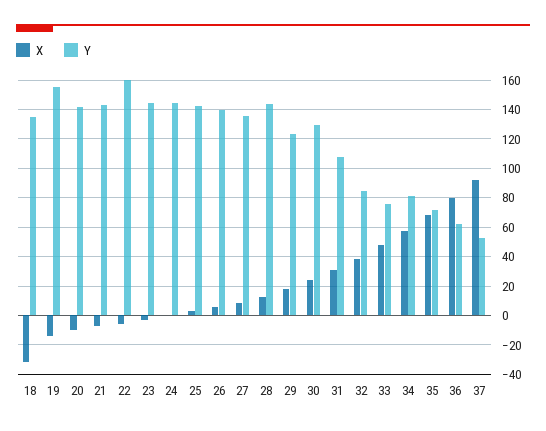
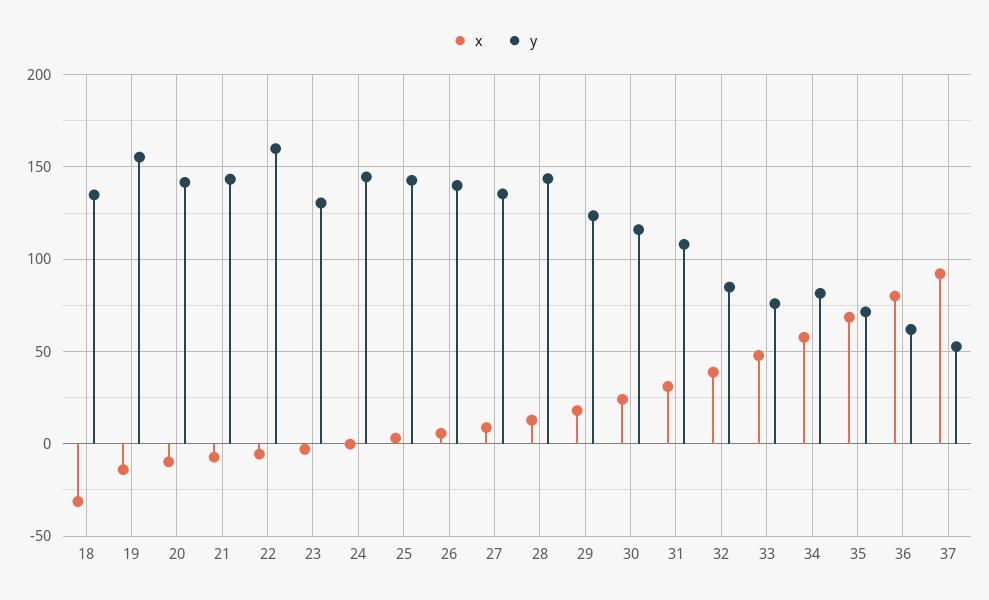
  {
    "X": {
      "18": -30,
      "19": -15,
      "20": -10,
      "21": -5,
      "22": -5,
      "23": -5,
      "24": 0,
      "25": 5,
      "26": 5,
      "27": 10,
      "28": 15,
      "29": 20,
      "30": 25,
      "31": 30,
      "32": 40,
      "33": 50,
      "34": 60,
      "35": 70,
      "36": 80,
      "37": 90
    },
    "Y": {
      "18": 135,
      "19": 155,
      "20": 140,
      "21": 145,
      "22": 160,
-     "23": 145,
+     "23": 130,
      "24": 145,
      "25": 145,
      "26": 140,
      "27": 135,
      "28": 145,
      "29": 125,
-     "30": 130,
+     "30": 115,
      "31": 110,
      "32": 85,
      "33": 75,
      "34": 80,
      "35": 70,
      "36": 60,
      "37": 55
    }
  }

